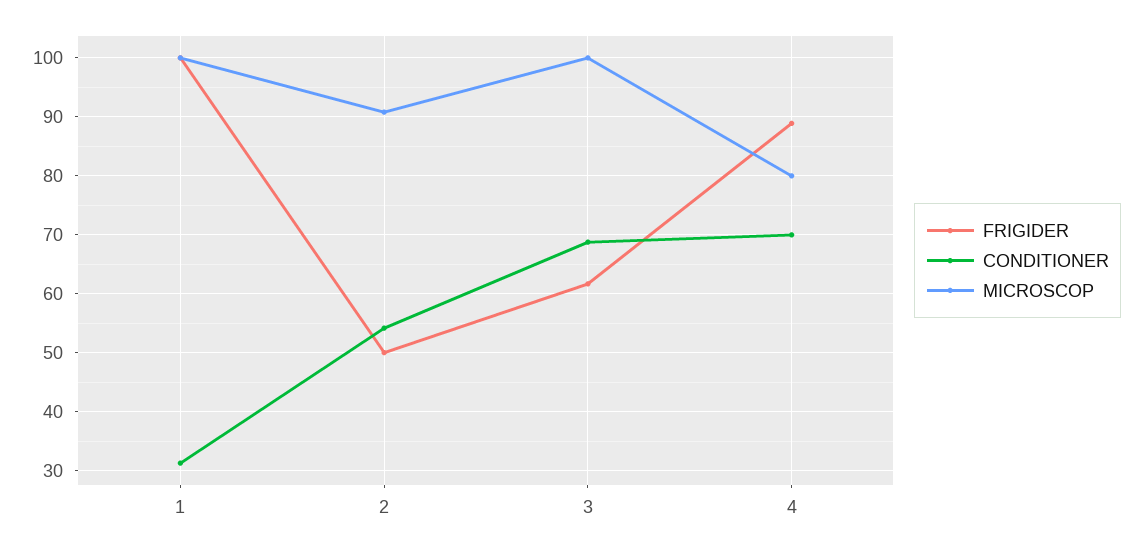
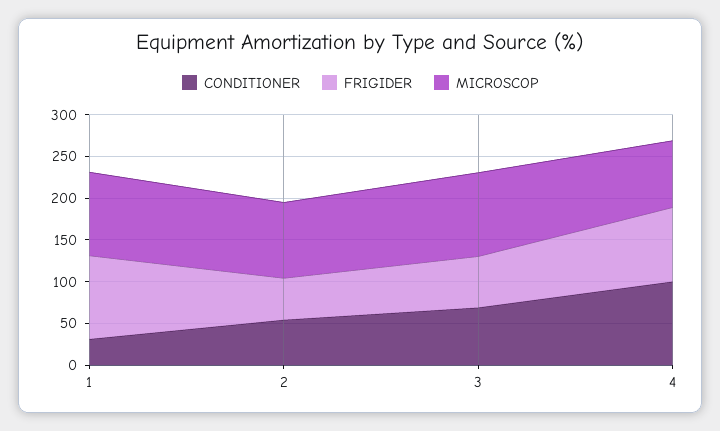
  {
    "FRIGIDER": {
      "1": 100,
      "2": 50,
      "3": 62,
      "4": 88
    },
    "CONDITIONER": {
      "1": 32,
      "2": 54,
      "3": 68,
-     "4": 70
+     "4": 100
    },
    "MICROSCOP": {
      "1": 100,
      "2": 90,
      "3": 100,
      "4": 80
    }
  }

